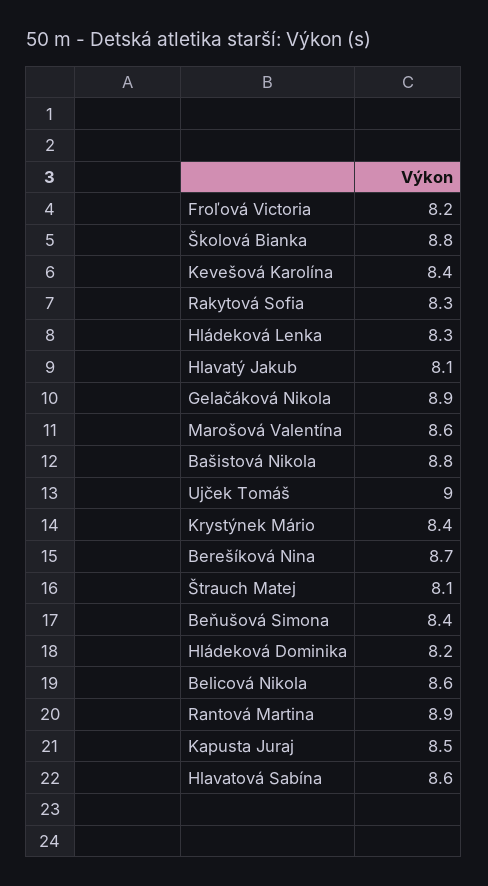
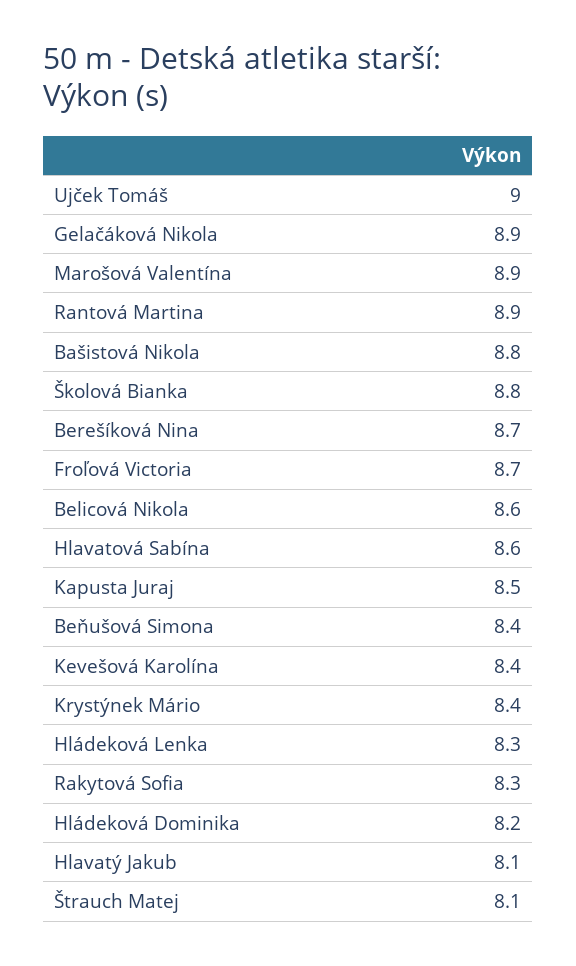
  {
-   "Froľová Victoria": 8.2,
+   "Froľová Victoria": 8.7,
    "Školová Bianka": 8.8,
    "Kevešová Karolína": 8.4,
    "Rakytová Sofia": 8.3,
    "Hládeková Lenka": 8.3,
    "Hlavatý Jakub": 8.1,
    "Gelačáková Nikola": 8.9,
-   "Marošová Valentína": 8.6,
+   "Marošová Valentína": 8.9,
    "Bašistová Nikola": 8.8,
    "Ujček Tomáš": 9,
    "Krystýnek Mário": 8.4,
    "Berešíková Nina": 8.7,
    "Štrauch Matej": 8.1,
    "Beňušová Simona": 8.4,
    "Hládeková Dominika": 8.2,
    "Belicová Nikola": 8.6,
    "Rantová Martina": 8.9,
    "Kapusta Juraj": 8.5,
    "Hlavatová Sabína": 8.6
  }

